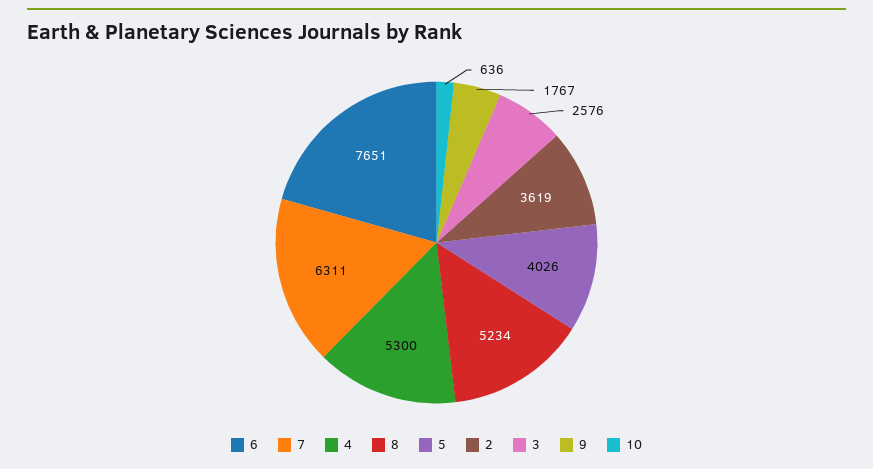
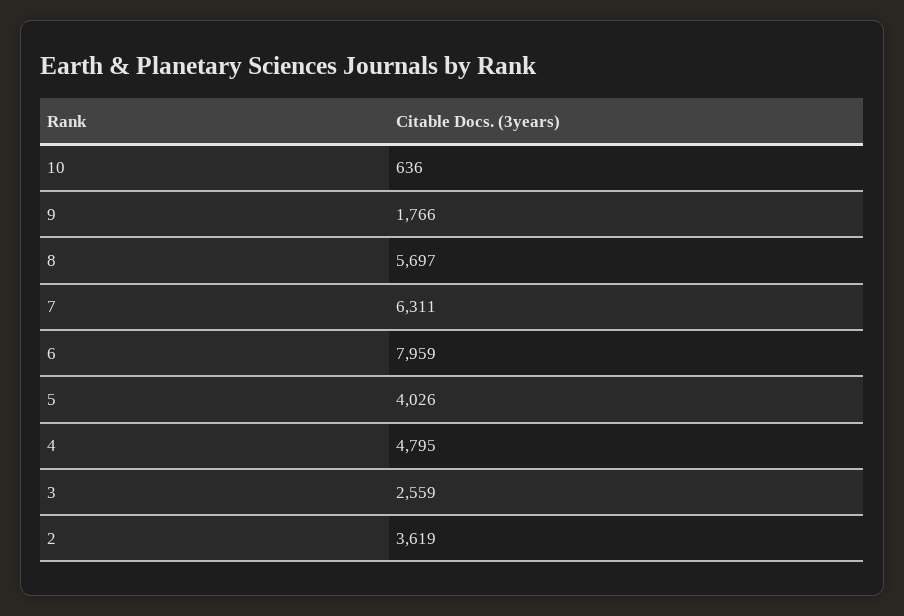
  {
-   "6": 7651,
+   "6": 7959,
    "7": 6311,
-   "4": 5300,
+   "4": 4795,
-   "8": 5234,
+   "8": 5697,
    "5": 4026,
    "2": 3619,
-   "3": 2576,
+   "3": 2559,
-   "9": 1767,
+   "9": 1766,
    "10": 636
  }

